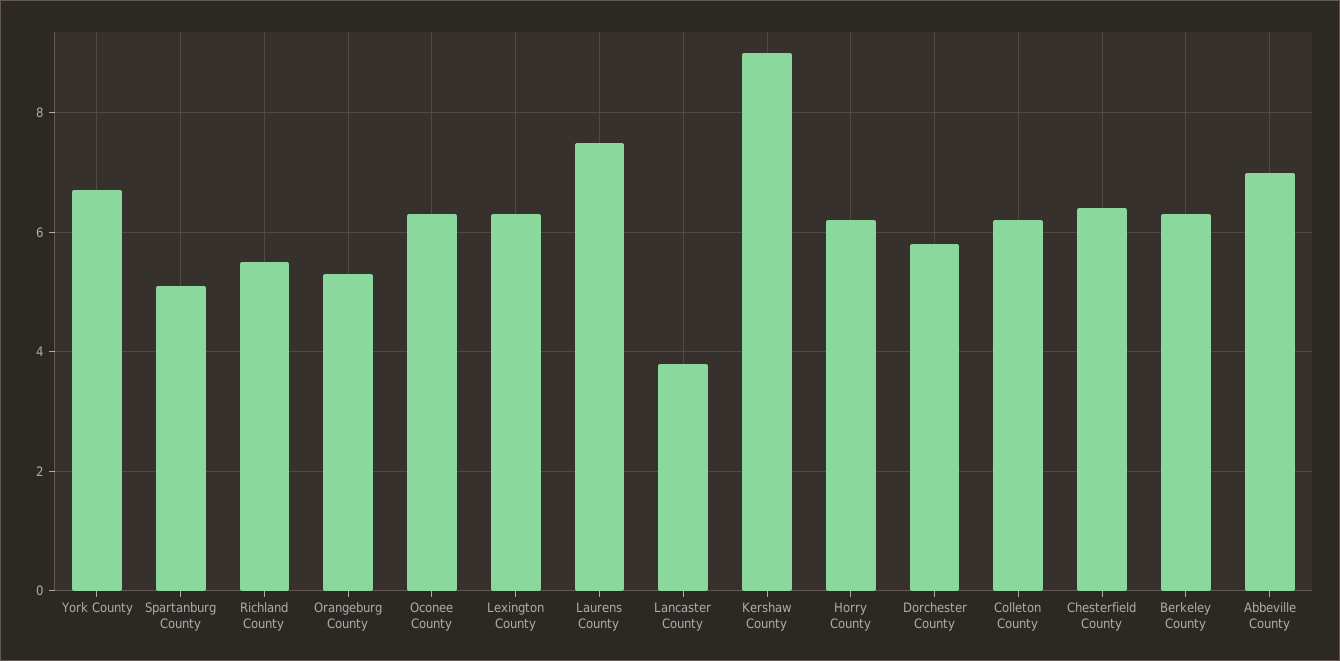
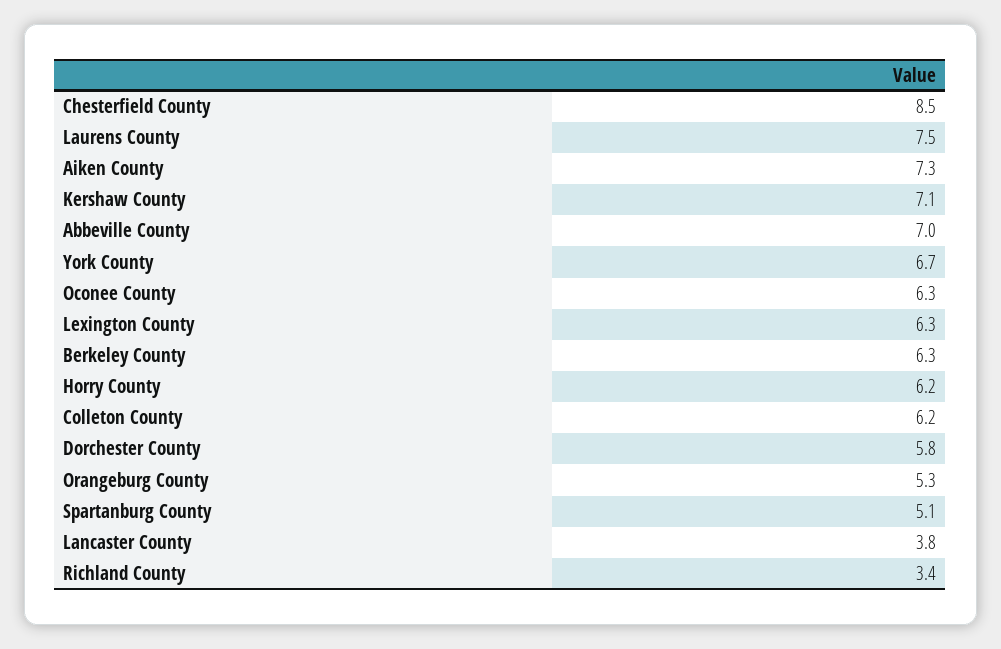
  {
    "York County": 6.7,
    "Spartanburg County": 5.1,
-   "Richland County": 5.5,
+   "Richland County": 3.4,
    "Orangeburg County": 5.3,
    "Oconee County": 6.3,
    "Lexington County": 6.3,
    "Laurens County": 7.5,
    "Lancaster County": 3.8,
-   "Kershaw County": 9,
+   "Kershaw County": 7.1,
    "Horry County": 6.2,
    "Dorchester County": 5.8,
    "Colleton County": 6.2,
-   "Chesterfield County": 6.5,
+   "Chesterfield County": 8.5,
    "Berkeley County": 6.3,
-   "Abbeville County": 7
+   "Abbeville County": 7,
+   "Aiken County": 7.3
  }

